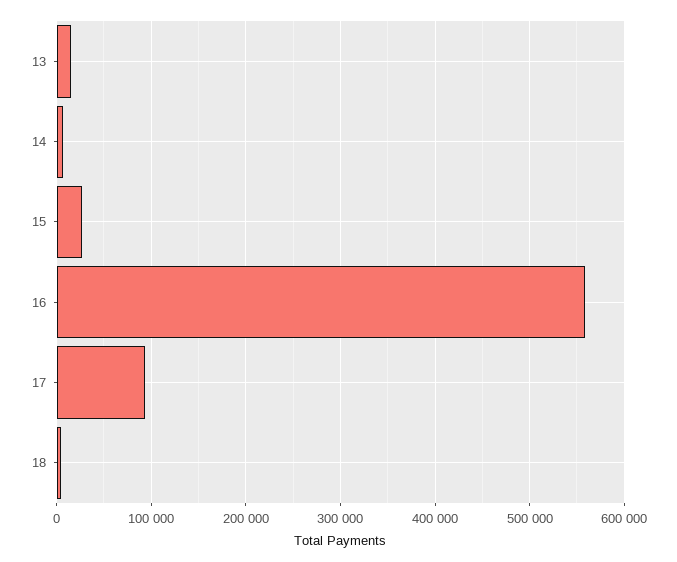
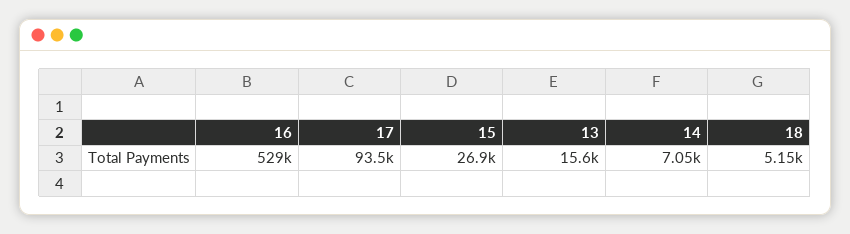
  {
    "13": 15600,
    "14": 7050,
    "15": 26900,
-   "16": 560000,
+   "16": 529000,
    "17": 93500,
    "18": 5150
  }

